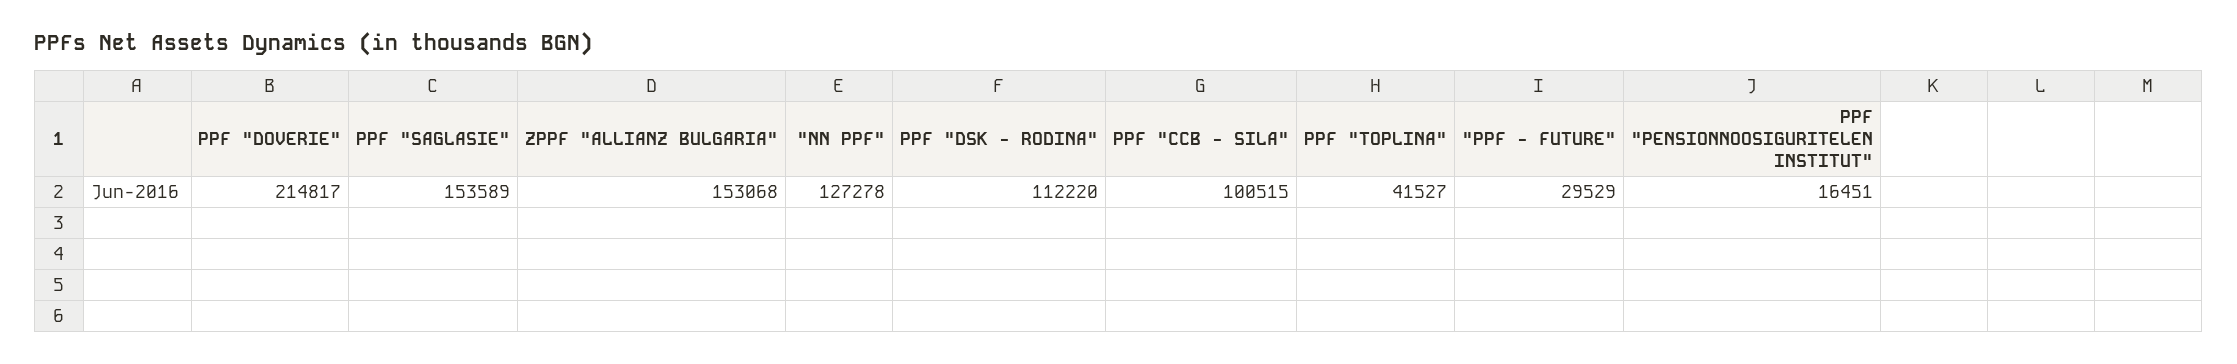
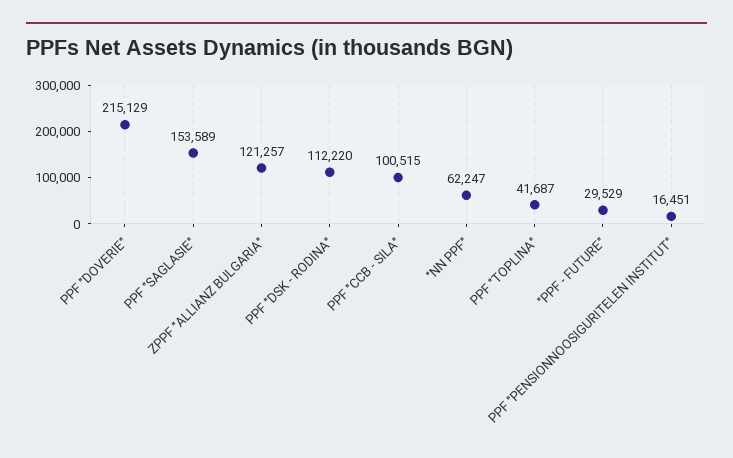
  {
-   "PPF \"DOVERIE\"": 214817,
+   "PPF \"DOVERIE\"": 215129,
    "PPF \"SAGLASIE\"": 153589,
-   "ZPPF \"ALLIANZ BULGARIA\"": 153068,
+   "ZPPF \"ALLIANZ BULGARIA\"": 121257,
-   "\"NN PPF\"": 127278,
+   "\"NN PPF\"": 62247,
    "PPF \"DSK - RODINA\"": 112220,
    "PPF \"CCB - SILA\"": 100515,
-   "PPF \"TOPLINA\"": 41527,
+   "PPF \"TOPLINA\"": 41687,
    "\"PPF - FUTURE\"": 29529,
    "PPF \"PENSIONNOOSIGURITELEN INSTITUT\"": 16451
  }

